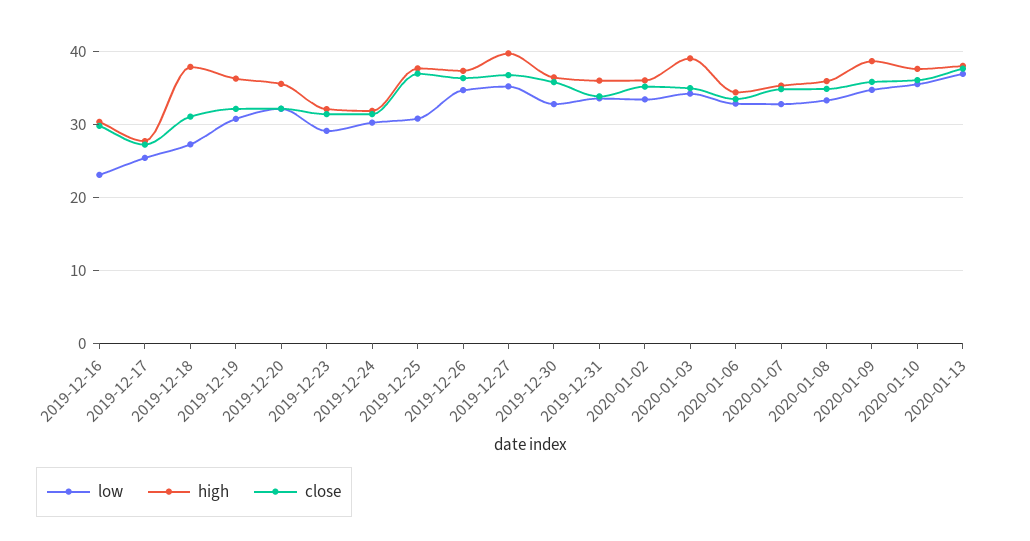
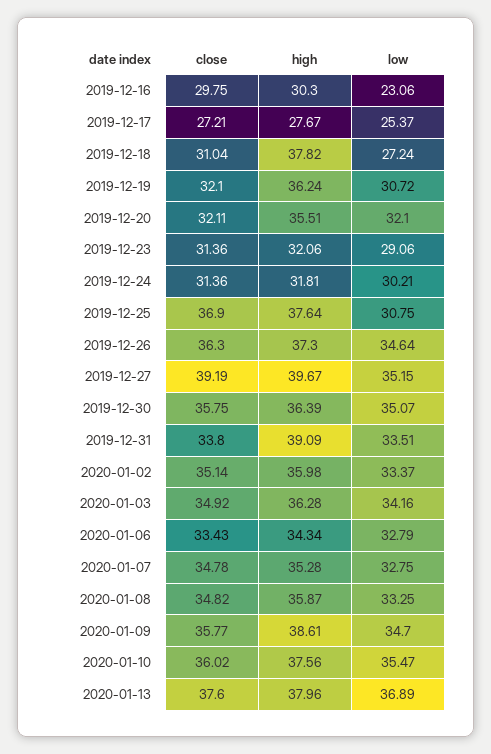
  {
    "low": {
      "2019-12-16": 23.06,
      "2019-12-17": 25.37,
      "2019-12-18": 27.24,
      "2019-12-19": 30.72,
      "2019-12-20": 32.1,
      "2019-12-23": 29.06,
      "2019-12-24": 30.21,
      "2019-12-25": 30.75,
      "2019-12-26": 34.64,
      "2019-12-27": 35.15,
-     "2019-12-30": 33,
+     "2019-12-30": 35.07,
      "2019-12-31": 33.51,
      "2020-01-02": 33.37,
      "2020-01-03": 34.16,
      "2020-01-06": 32.79,
      "2020-01-07": 32.75,
      "2020-01-08": 33.25,
      "2020-01-09": 34.7,
      "2020-01-10": 35.47,
      "2020-01-13": 36.89
    },
    "high": {
      "2019-12-16": 30.3,
      "2019-12-17": 27.67,
      "2019-12-18": 37.82,
      "2019-12-19": 36.24,
      "2019-12-20": 35.51,
      "2019-12-23": 32.06,
      "2019-12-24": 31.81,
      "2019-12-25": 37.64,
      "2019-12-26": 37.3,
      "2019-12-27": 39.67,
      "2019-12-30": 36.39,
-     "2019-12-31": 36,
+     "2019-12-31": 39.09,
      "2020-01-02": 35.98,
-     "2020-01-03": 39,
+     "2020-01-03": 36.28,
      "2020-01-06": 34.34,
      "2020-01-07": 35.28,
      "2020-01-08": 35.87,
      "2020-01-09": 38.61,
      "2020-01-10": 37.56,
      "2020-01-13": 37.96
    },
    "close": {
      "2019-12-16": 29.75,
      "2019-12-17": 27.21,
      "2019-12-18": 31.04,
      "2019-12-19": 32.1,
      "2019-12-20": 32.11,
      "2019-12-23": 31.36,
      "2019-12-24": 31.36,
      "2019-12-25": 36.9,
      "2019-12-26": 36.3,
-     "2019-12-27": 37,
+     "2019-12-27": 39.19,
      "2019-12-30": 35.75,
      "2019-12-31": 33.8,
      "2020-01-02": 35.14,
      "2020-01-03": 34.92,
      "2020-01-06": 33.43,
      "2020-01-07": 34.78,
      "2020-01-08": 34.82,
      "2020-01-09": 35.77,
      "2020-01-10": 36.02,
      "2020-01-13": 37.6
    }
  }

